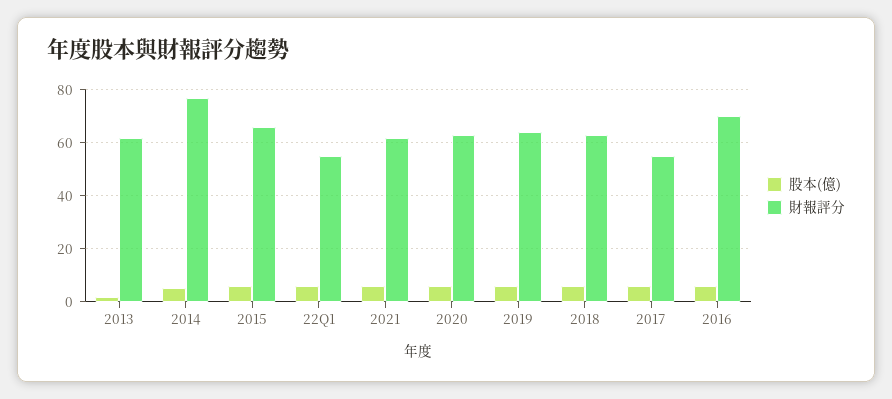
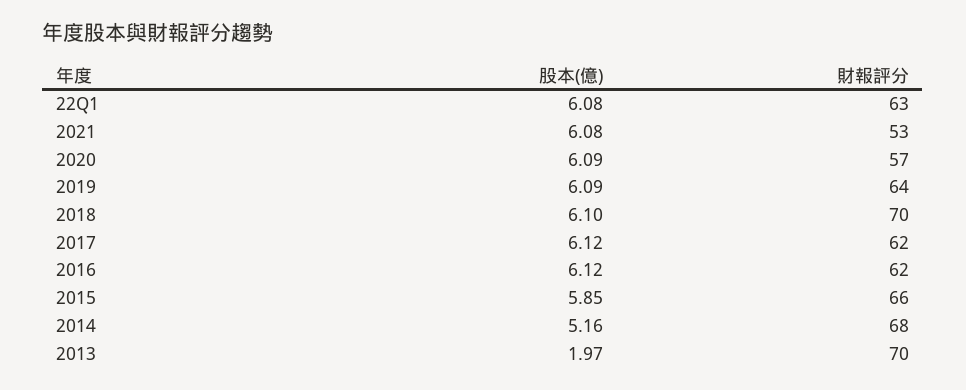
  {
    "股本(億)": {
      "2013": 1.97,
      "2014": 5.16,
      "2015": 5.85,
      "22Q1": 6.08,
      "2021": 6.08,
      "2020": 6.09,
      "2019": 6.09,
      "2018": 6.1,
      "2017": 6.12,
      "2016": 6.12
    },
    "財報評分": {
-     "2013": 62.5,
+     "2013": 70,
-     "2014": 77.5,
+     "2014": 68,
      "2015": 66,
-     "22Q1": 55,
+     "22Q1": 63,
-     "2021": 62.5,
+     "2021": 53,
-     "2020": 62.5,
+     "2020": 57,
      "2019": 64,
-     "2018": 62.5,
+     "2018": 70,
-     "2017": 55,
+     "2017": 62,
-     "2016": 70
+     "2016": 62
    }
  }

